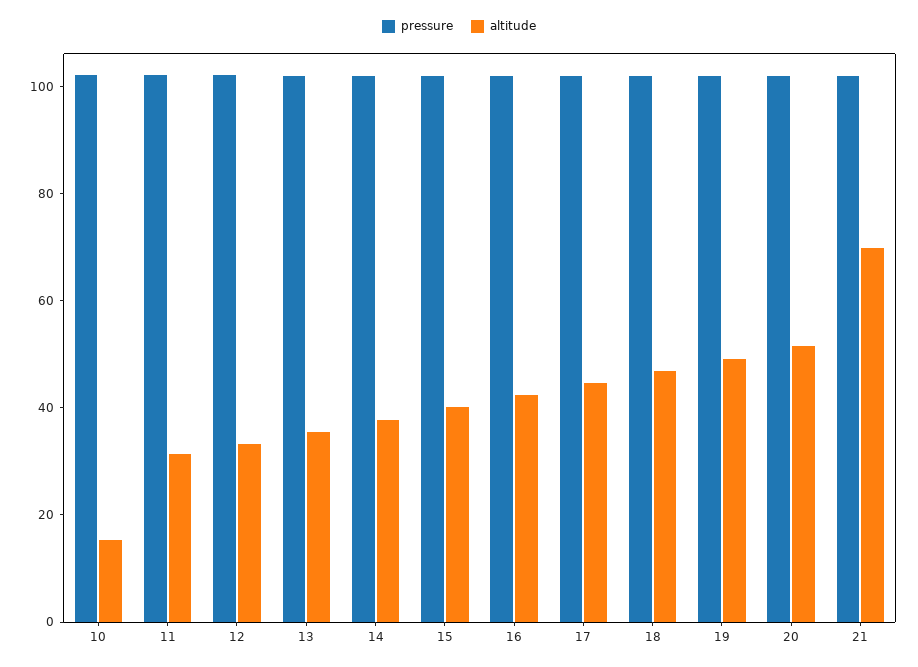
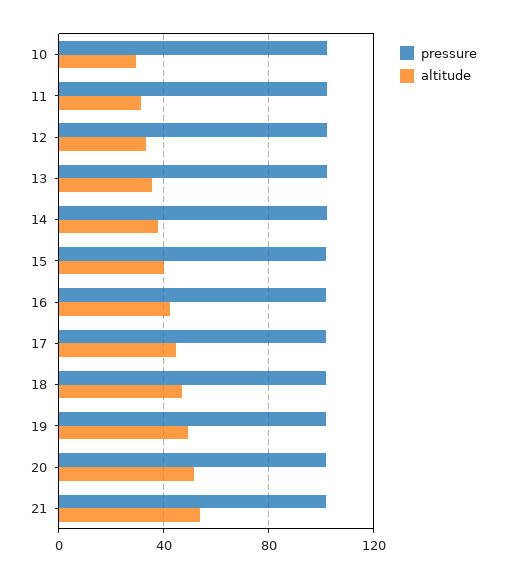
  {
    "pressure": {
      "10": 100,
      "11": 100,
      "12": 100,
      "13": 100,
      "14": 100,
      "15": 100,
      "16": 100,
      "17": 100,
      "18": 100,
      "19": 100,
      "20": 100,
      "21": 100
    },
    "altitude": {
-     "10": 15,
+     "10": 30,
      "11": 30,
      "12": 35,
      "13": 35,
      "14": 40,
      "15": 40,
      "16": 40,
      "17": 45,
      "18": 45,
      "19": 50,
      "20": 50,
-     "21": 70
+     "21": 55
    }
  }

